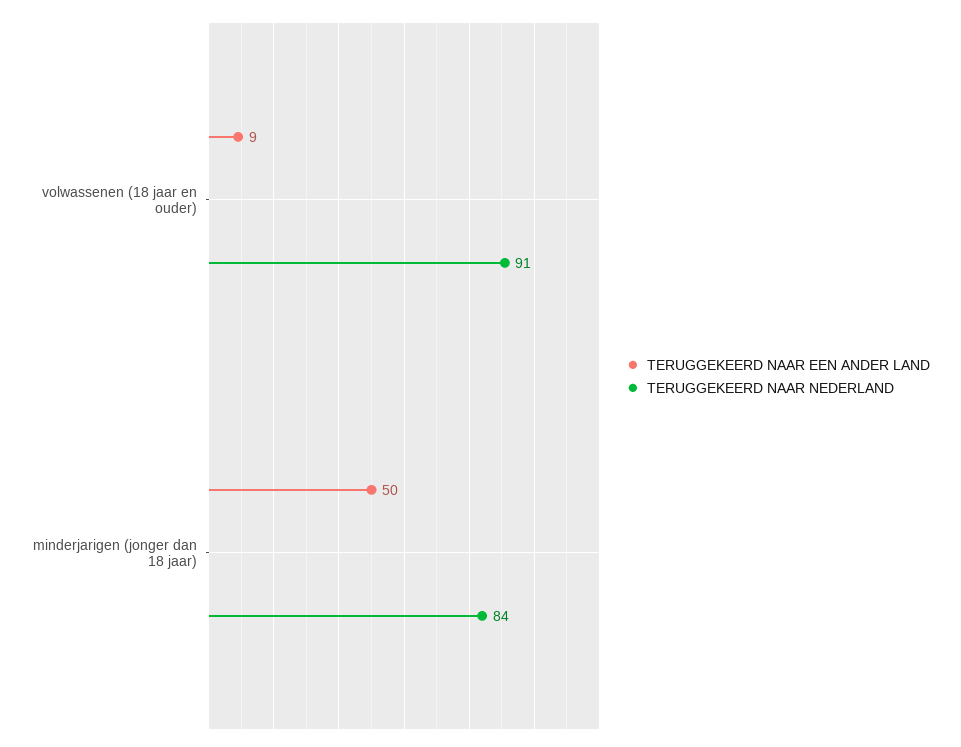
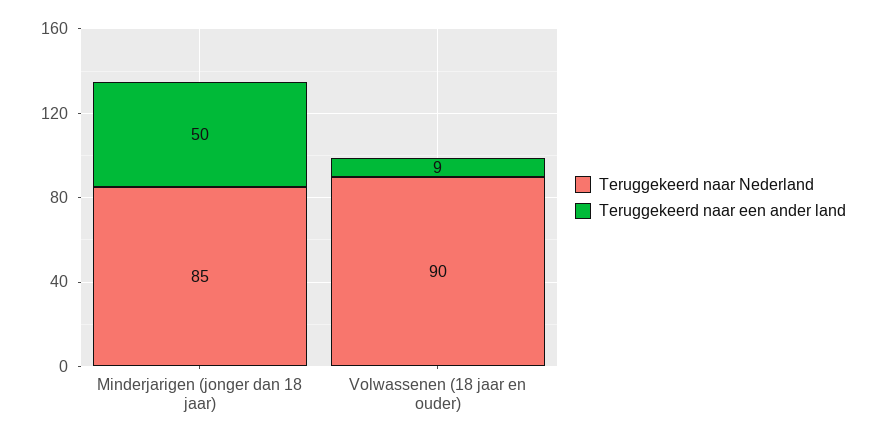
  {
    "TERUGGEKEERD NAAR EEN ANDER LAND": {
      "volwassenen (18 jaar en ouder)": 9,
      "minderjarigen (jonger dan 18 jaar)": 50
    },
    "TERUGGEKEERD NAAR NEDERLAND": {
-     "volwassenen (18 jaar en ouder)": 91,
+     "volwassenen (18 jaar en ouder)": 90,
-     "minderjarigen (jonger dan 18 jaar)": 84
+     "minderjarigen (jonger dan 18 jaar)": 85
    }
  }

